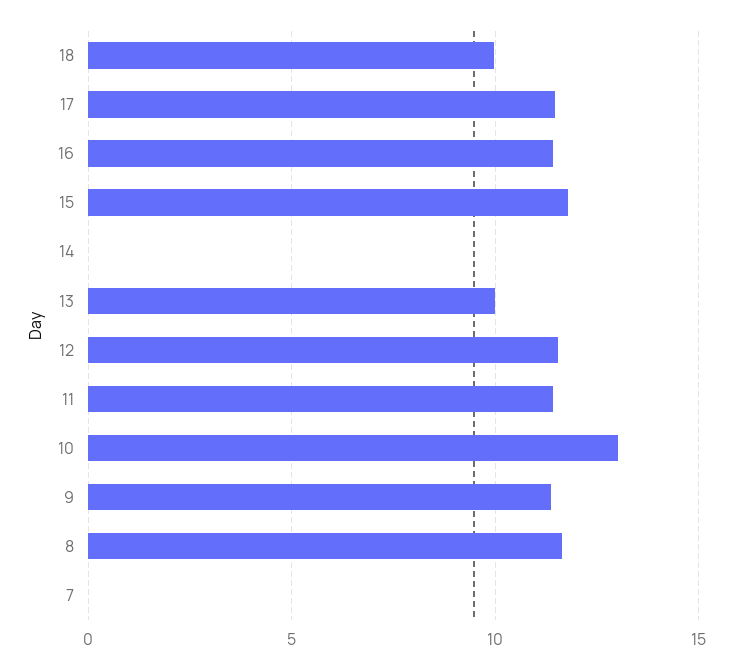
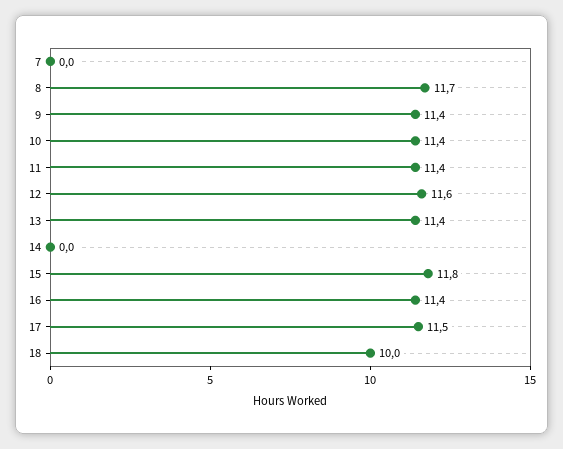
  {
    "18": 10,
    "17": 11.5,
    "16": 11.4,
    "15": 11.8,
    "14": 0,
-   "13": 10,
+   "13": 11.4,
    "12": 11.6,
    "11": 11.4,
-   "10": 13,
+   "10": 11.4,
    "9": 11.4,
    "8": 11.7,
    "7": 0
  }

